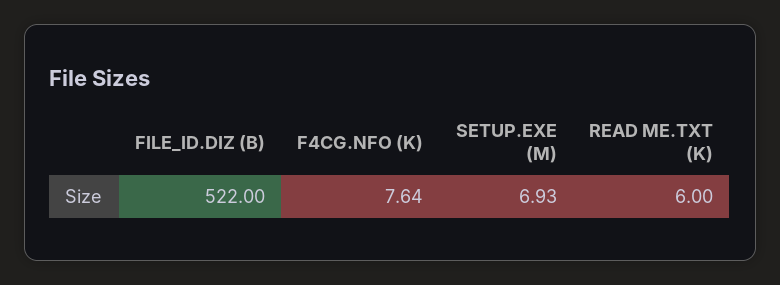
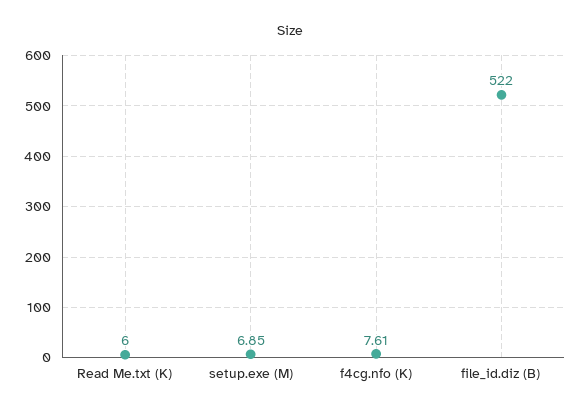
  {
    "FILE_ID.DIZ (B)": 522,
-   "F4CG.NFO (K)": 7.64,
+   "F4CG.NFO (K)": 7.61,
-   "SETUP.EXE (M)": 6.93,
+   "SETUP.EXE (M)": 6.85,
    "READ ME.TXT (K)": 6
  }

